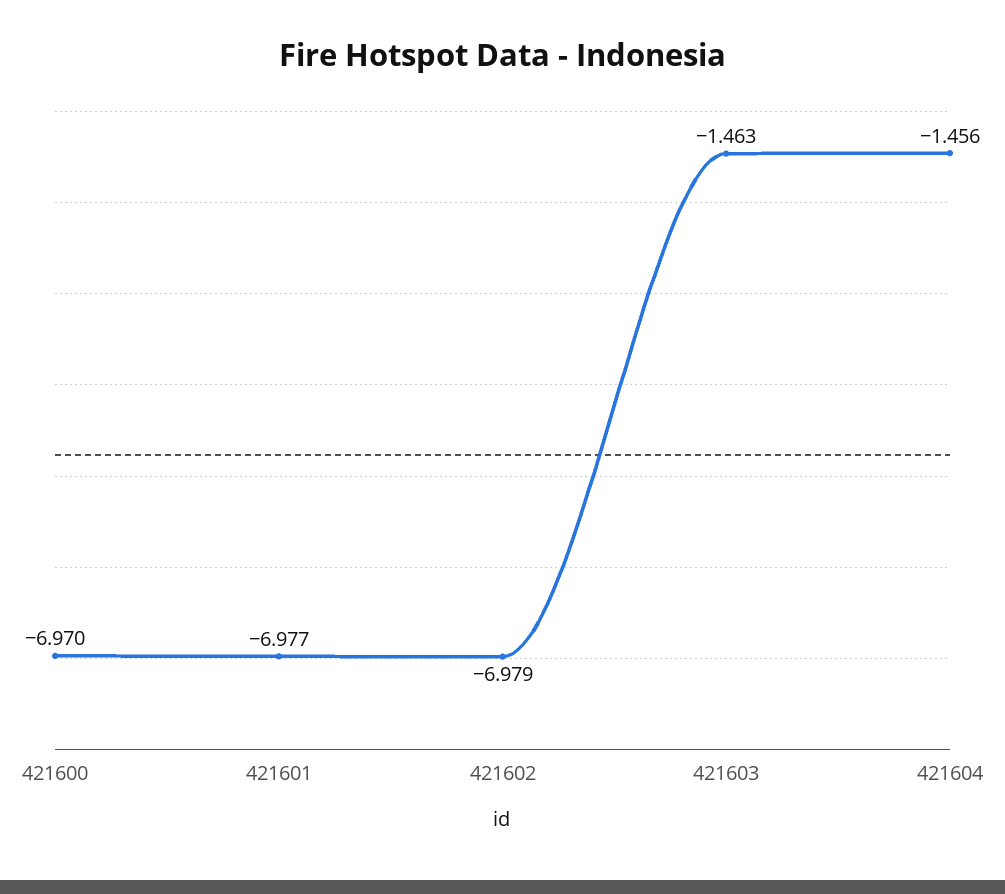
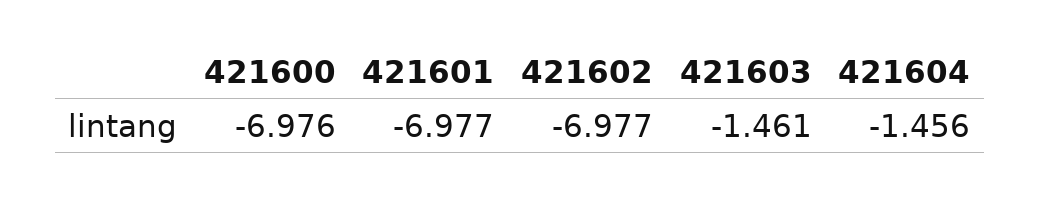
  {
-   "421600": -6.97,
+   "421600": -6.976,
    "421601": -6.977,
-   "421602": -6.979,
+   "421602": -6.977,
-   "421603": -1.463,
+   "421603": -1.461,
    "421604": -1.456
  }

